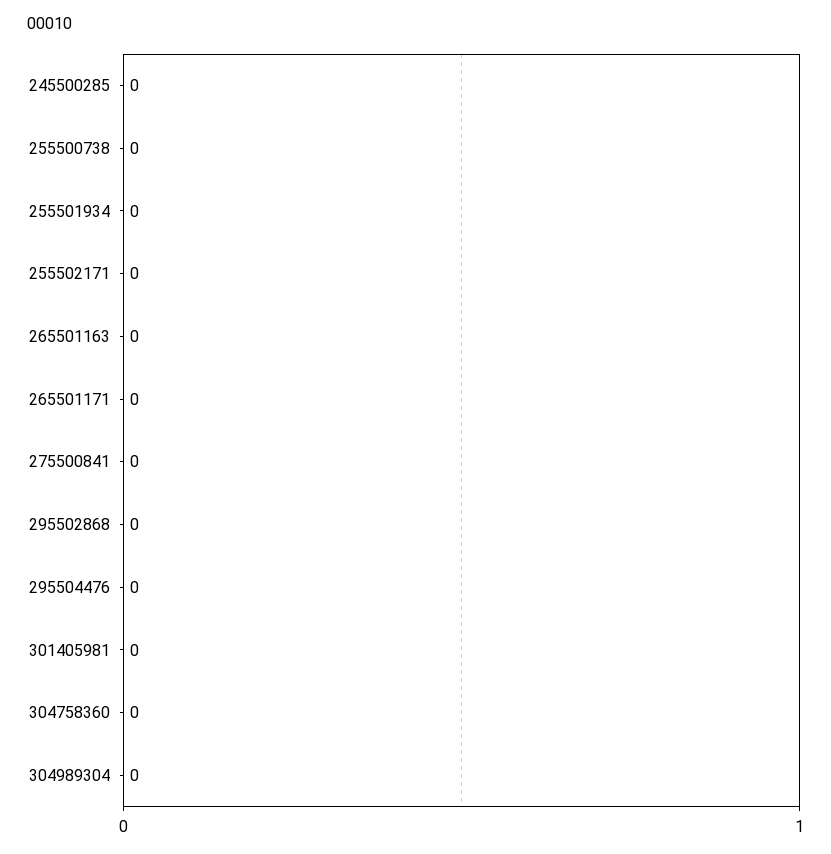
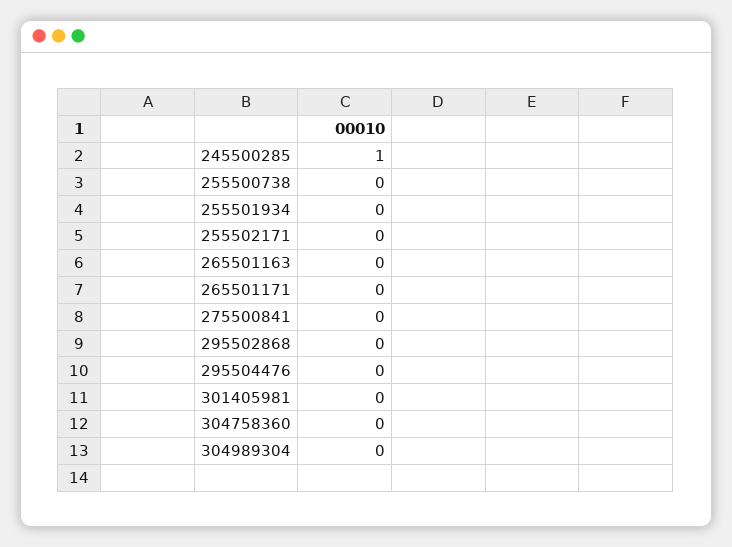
  {
-   "245500285": 0,
+   "245500285": 1,
    "255500738": 0,
    "255501934": 0,
    "255502171": 0,
    "265501163": 0,
    "265501171": 0,
    "275500841": 0,
    "295502868": 0,
    "295504476": 0,
    "301405981": 0,
    "304758360": 0,
    "304989304": 0
  }

